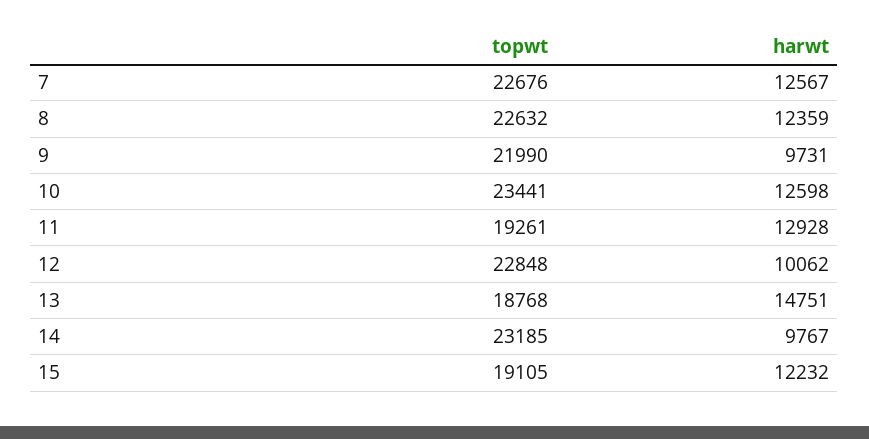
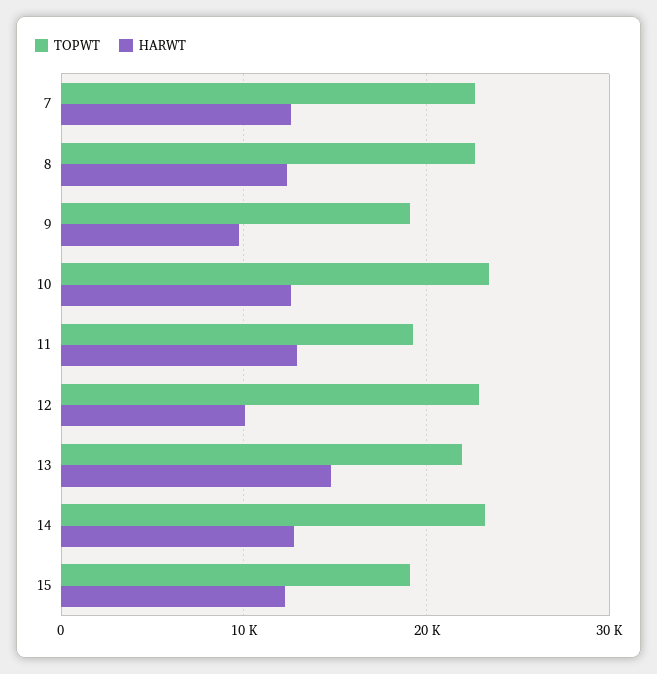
  {
    "topwt": {
      "7": 22676,
      "8": 22632,
-     "9": 21990,
+     "9": 19000,
      "10": 23441,
      "11": 19261,
      "12": 22848,
-     "13": 18768,
+     "13": 22000,
      "14": 23185,
      "15": 19105
    },
    "harwt": {
      "7": 12567,
      "8": 12359,
      "9": 9731,
      "10": 12598,
      "11": 12928,
      "12": 10062,
      "13": 14751,
-     "14": 9767,
+     "14": 13000,
      "15": 12232
    }
  }

